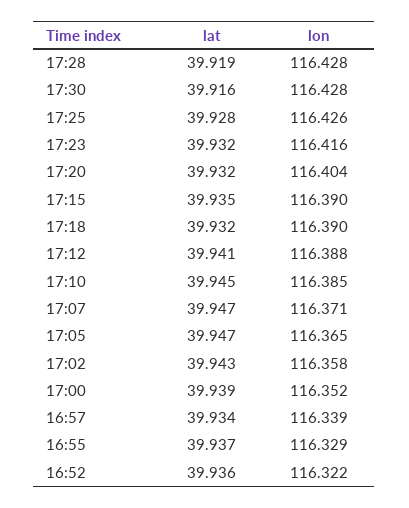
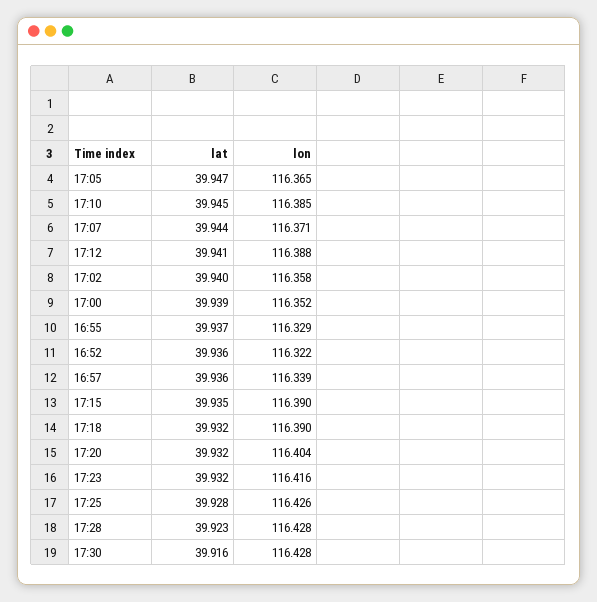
  {
    "lat": {
-     "17:28": 39.919,
+     "17:28": 39.923,
      "17:30": 39.916,
      "17:25": 39.928,
      "17:23": 39.932,
      "17:20": 39.932,
      "17:15": 39.935,
      "17:18": 39.932,
      "17:12": 39.941,
      "17:10": 39.945,
-     "17:07": 39.947,
+     "17:07": 39.944,
      "17:05": 39.947,
-     "17:02": 39.943,
+     "17:02": 39.94,
      "17:00": 39.939,
-     "16:57": 39.934,
+     "16:57": 39.936,
      "16:55": 39.937,
      "16:52": 39.936
    },
    "lon": {
      "17:28": 116.428,
      "17:30": 116.428,
      "17:25": 116.426,
      "17:23": 116.416,
      "17:20": 116.404,
      "17:15": 116.39,
      "17:18": 116.39,
      "17:12": 116.388,
      "17:10": 116.385,
      "17:07": 116.371,
      "17:05": 116.365,
      "17:02": 116.358,
      "17:00": 116.352,
      "16:57": 116.339,
      "16:55": 116.329,
      "16:52": 116.322
    }
  }

